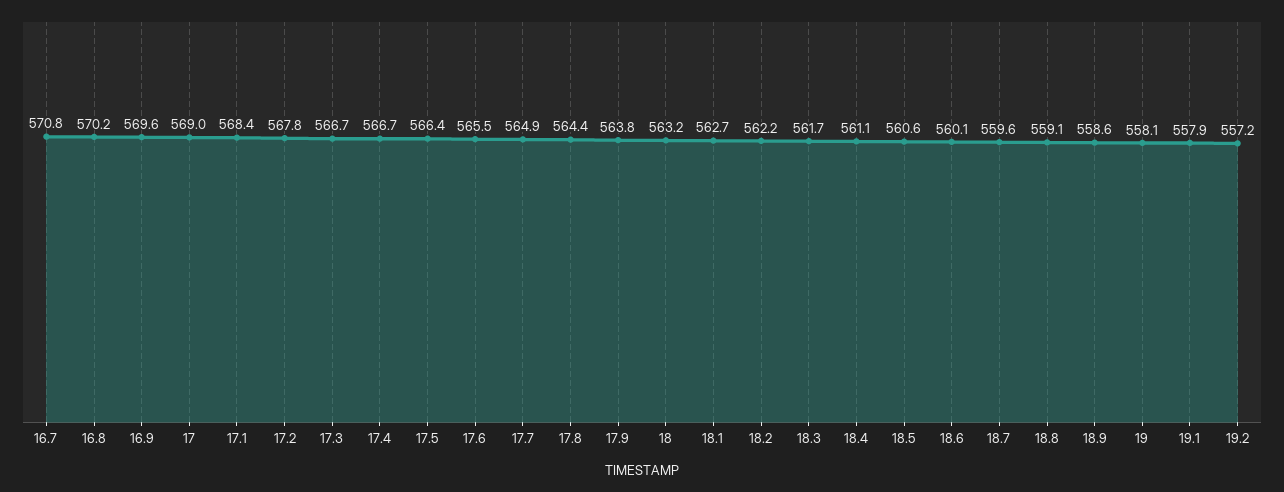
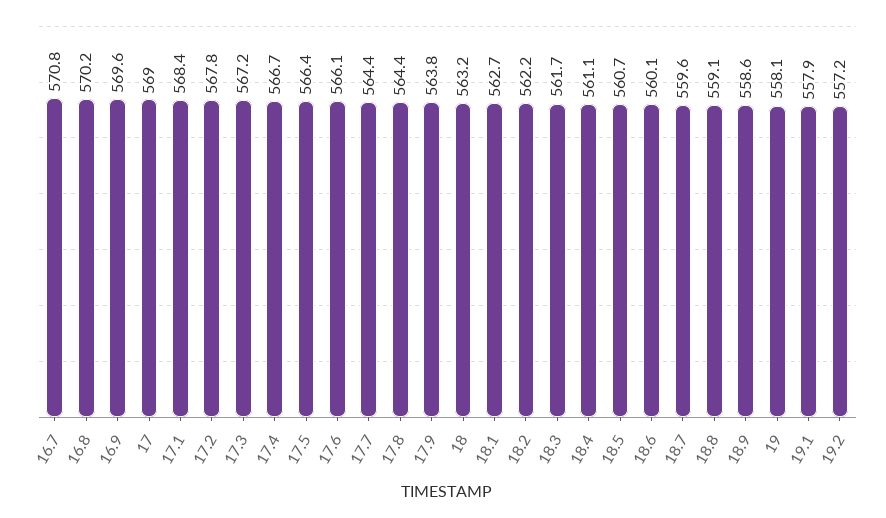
  {
    "16.7": 570.8,
    "16.8": 570.2,
    "16.9": 569.6,
    "17": 569,
    "17.1": 568.4,
    "17.2": 567.8,
-   "17.3": 566.7,
+   "17.3": 567.2,
    "17.4": 566.7,
    "17.5": 566.4,
-   "17.6": 565.5,
+   "17.6": 566.1,
-   "17.7": 564.9,
+   "17.7": 564.4,
    "17.8": 564.4,
    "17.9": 563.8,
    "18": 563.2,
    "18.1": 562.7,
    "18.2": 562.2,
    "18.3": 561.7,
    "18.4": 561.1,
-   "18.5": 560.6,
+   "18.5": 560.7,
    "18.6": 560.1,
    "18.7": 559.6,
    "18.8": 559.1,
    "18.9": 558.6,
    "19": 558.1,
    "19.1": 557.9,
    "19.2": 557.2
  }

